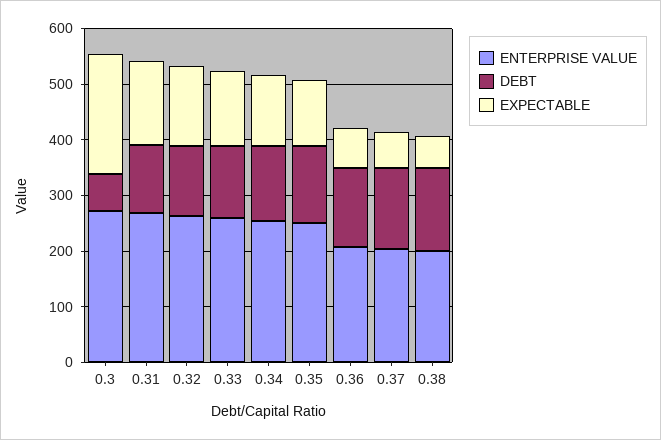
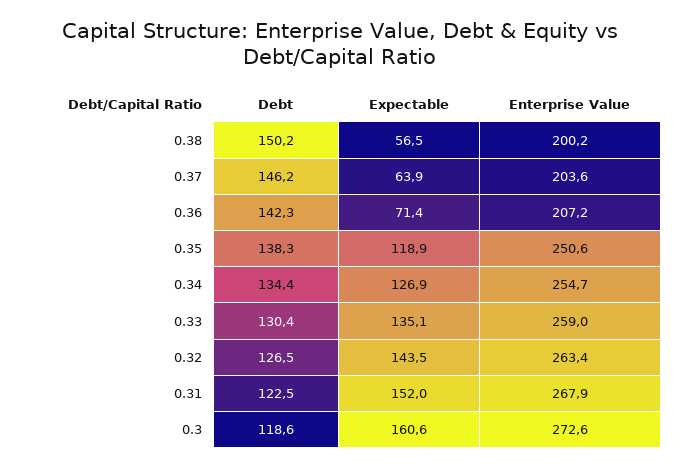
  {
    "ENTERPRISE VALUE": {
      "0.3": 272.6,
      "0.31": 267.9,
      "0.32": 263.4,
      "0.33": 259,
      "0.34": 254.7,
      "0.35": 250.6,
      "0.36": 207.2,
      "0.37": 203.6,
      "0.38": 200.2
    },
    "DEBT": {
-     "0.3": 60,
+     "0.3": 118.6,
      "0.31": 122.5,
      "0.32": 126.5,
      "0.33": 130.4,
      "0.34": 134.4,
      "0.35": 138.3,
      "0.36": 142.3,
      "0.37": 146.2,
      "0.38": 150.2
    },
    "EXPECTABLE": {
-     "0.3": 220,
+     "0.3": 160.6,
      "0.31": 152,
      "0.32": 143.5,
      "0.33": 135.1,
      "0.34": 126.9,
      "0.35": 118.9,
      "0.36": 71.4,
      "0.37": 63.9,
      "0.38": 56.5
    }
  }

